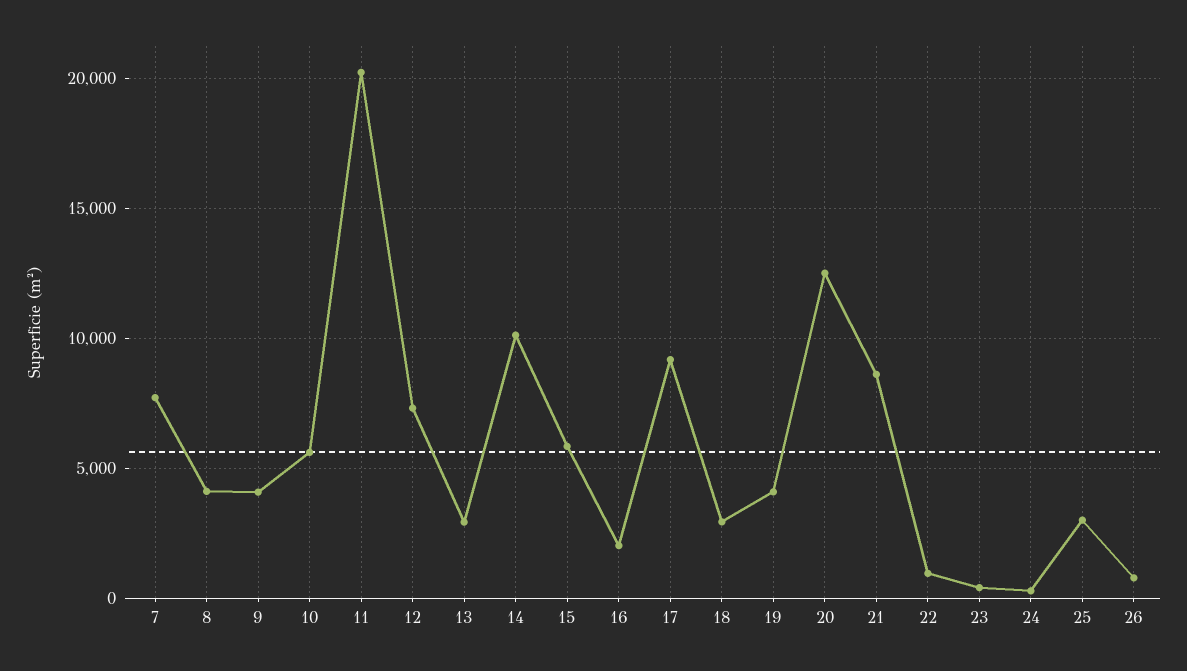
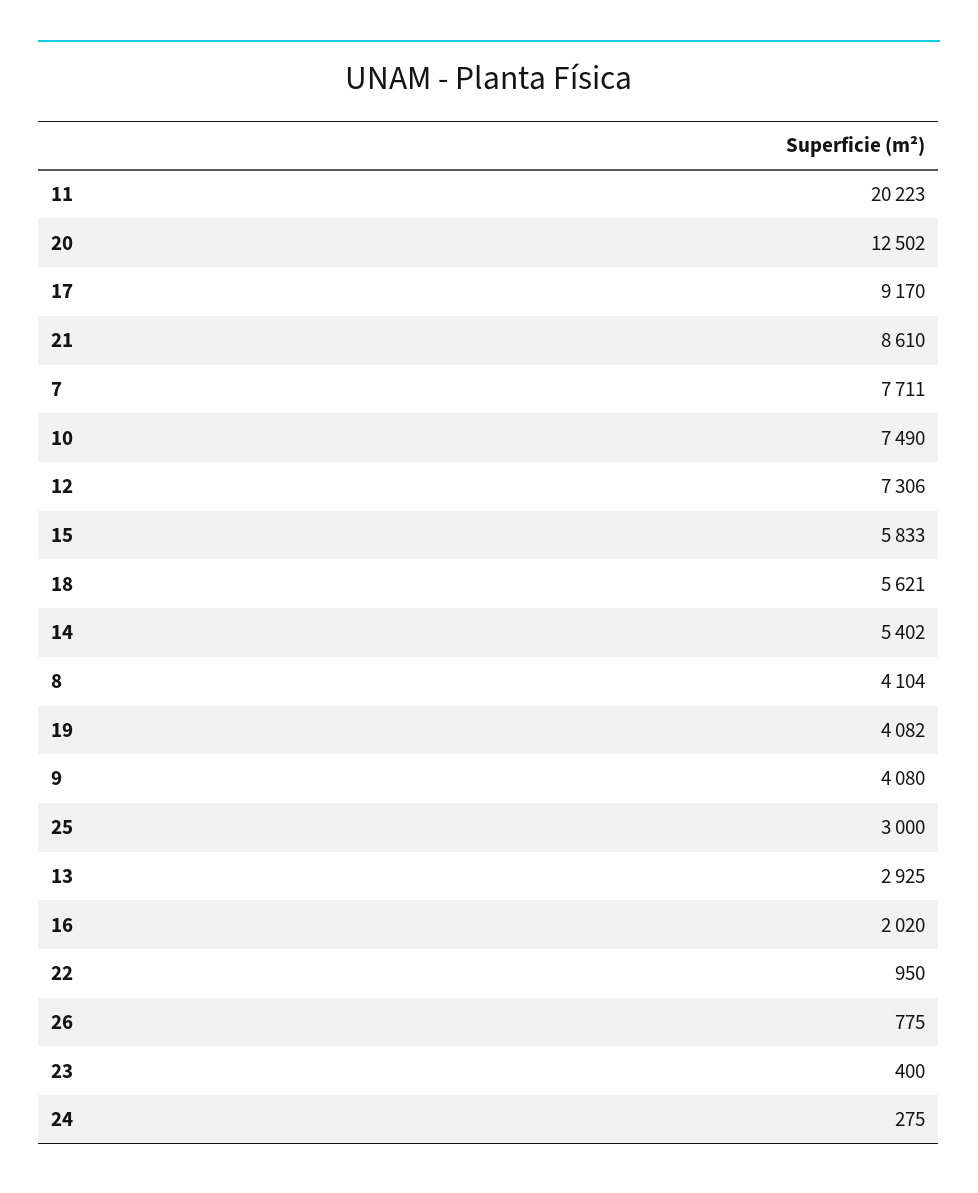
  {
    "7": 7711,
    "8": 4104,
    "9": 4080,
-   "10": 5500,
+   "10": 7490,
    "11": 20223,
    "12": 7306,
    "13": 2925,
-   "14": 10000,
+   "14": 5402,
    "15": 5833,
    "16": 2020,
    "17": 9170,
-   "18": 3000,
+   "18": 5621,
    "19": 4082,
    "20": 12502,
    "21": 8610,
    "22": 950,
    "23": 400,
    "24": 275,
    "25": 3000,
    "26": 775
  }

